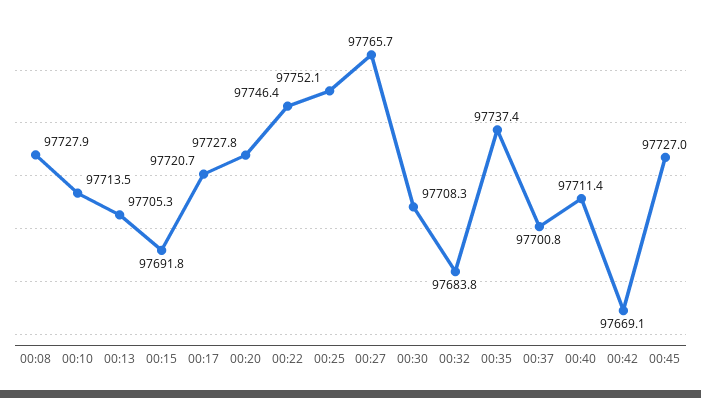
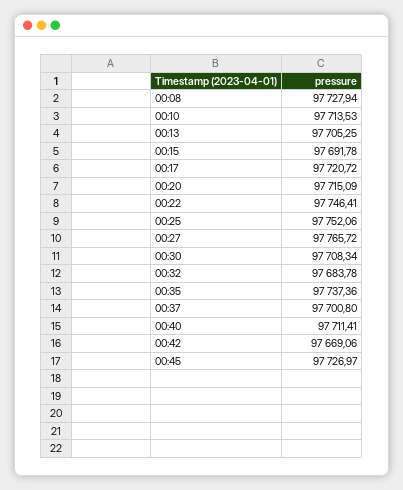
  {
    "00:08": 97727.94,
    "00:10": 97713.53,
    "00:13": 97705.25,
    "00:15": 97691.78,
    "00:17": 97720.72,
-   "00:20": 97727.8,
+   "00:20": 97715.09,
    "00:22": 97746.41,
    "00:25": 97752.06,
    "00:27": 97765.72,
    "00:30": 97708.34,
    "00:32": 97683.78,
    "00:35": 97737.36,
    "00:37": 97700.8,
    "00:40": 97711.41,
    "00:42": 97669.06,
    "00:45": 97726.97
  }

